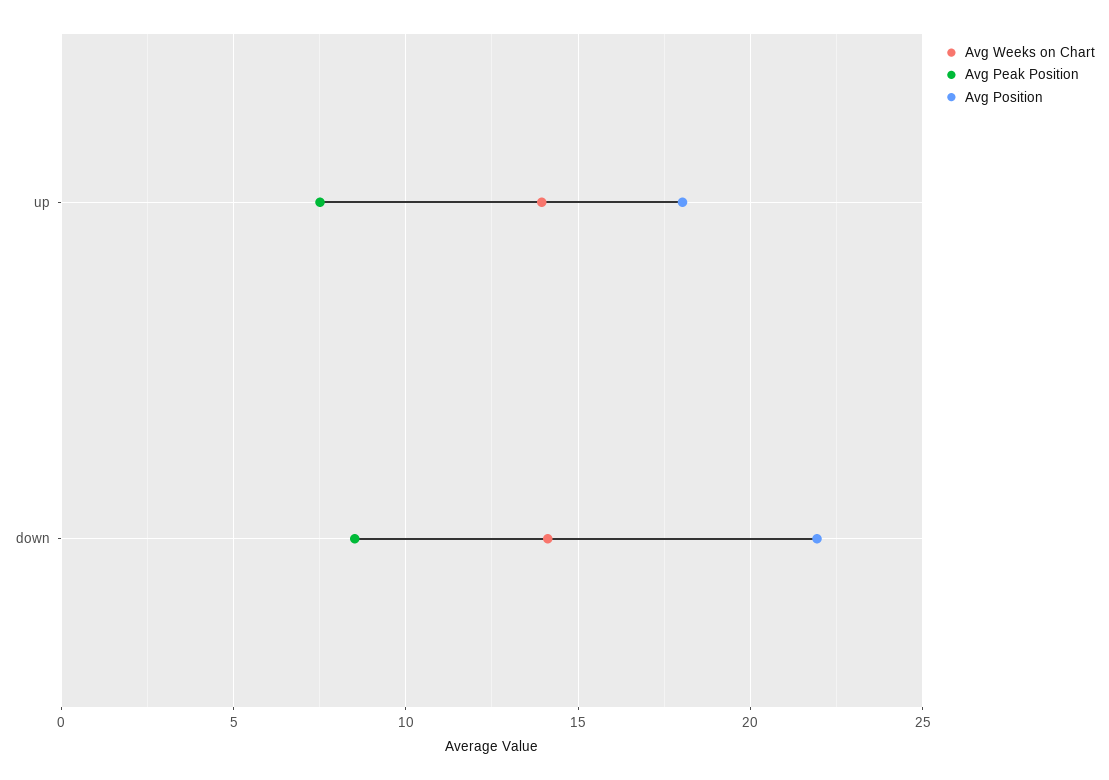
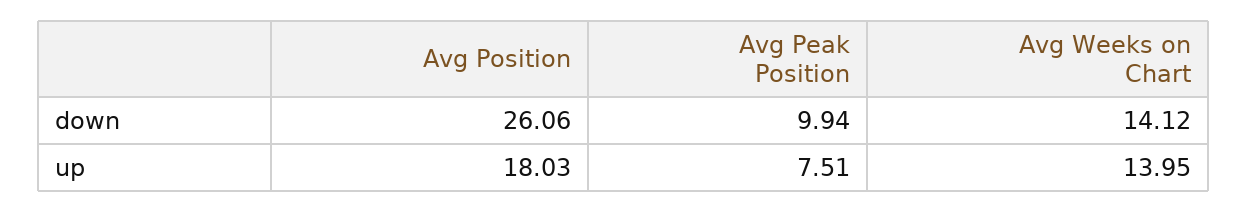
  {
    "Avg Weeks on Chart": {
      "up": 13.95,
      "down": 14.12
    },
    "Avg Peak Position": {
      "up": 7.51,
-     "down": 8.5
+     "down": 9.94
    },
    "Avg Position": {
      "up": 18.03,
-     "down": 22
+     "down": 26.06
    }
  }

